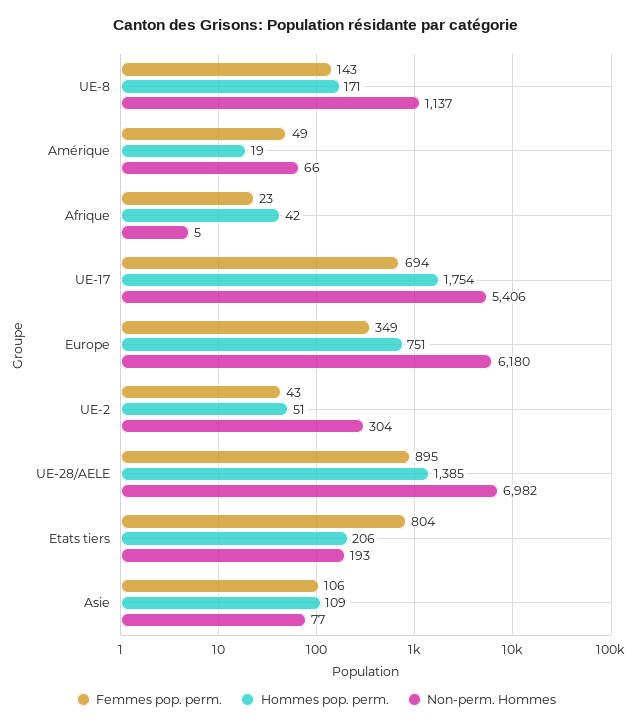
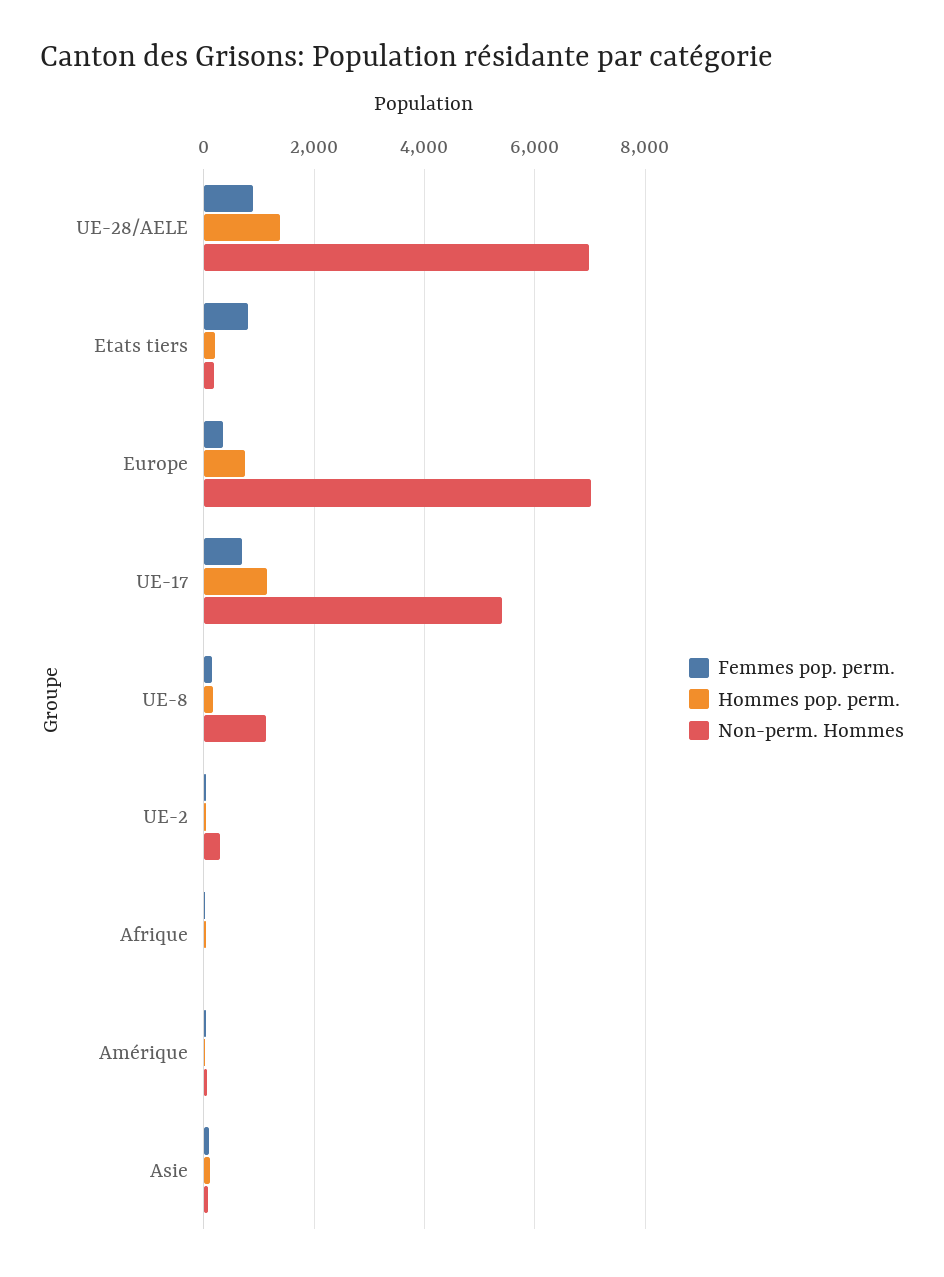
  {
    "Femmes pop. perm.": {
      "UE-8": 143,
      "Amérique": 49,
      "Afrique": 23,
      "UE-17": 694,
      "Europe": 349,
      "UE-2": 43,
      "UE-28/AELE": 895,
      "Etats tiers": 804,
      "Asie": 106
    },
    "Hommes pop. perm.": {
      "UE-8": 171,
      "Amérique": 19,
      "Afrique": 42,
-     "UE-17": 1754,
+     "UE-17": 1200,
      "Europe": 751,
      "UE-2": 51,
      "UE-28/AELE": 1385,
      "Etats tiers": 206,
      "Asie": 109
    },
    "Non-perm. Hommes": {
      "UE-8": 1137,
      "Amérique": 66,
      "Afrique": 5,
      "UE-17": 5406,
-     "Europe": 6180,
+     "Europe": 7000,
      "UE-2": 304,
      "UE-28/AELE": 6982,
      "Etats tiers": 193,
      "Asie": 77
    }
  }

